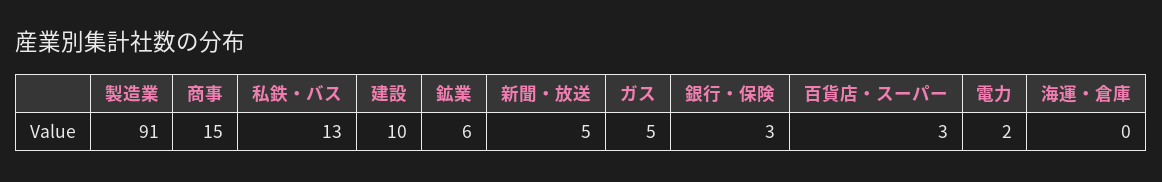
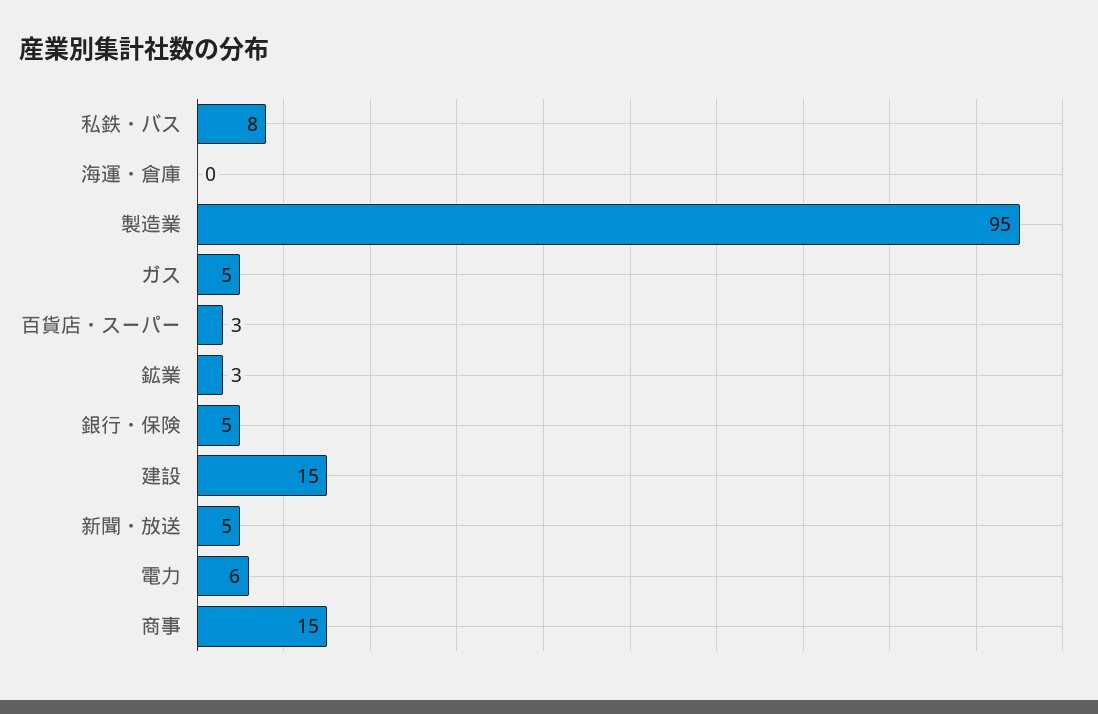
  {
-   "製造業": 91,
+   "製造業": 95,
    "商事": 15,
-   "私鉄・バス": 13,
+   "私鉄・バス": 8,
-   "建設": 10,
+   "建設": 15,
-   "鉱業": 6,
+   "鉱業": 3,
    "新聞・放送": 5,
    "ガス": 5,
-   "銀行・保険": 3,
+   "銀行・保険": 5,
    "百貨店・スーパー": 3,
-   "電力": 2,
+   "電力": 6,
    "海運・倉庫": 0
  }

